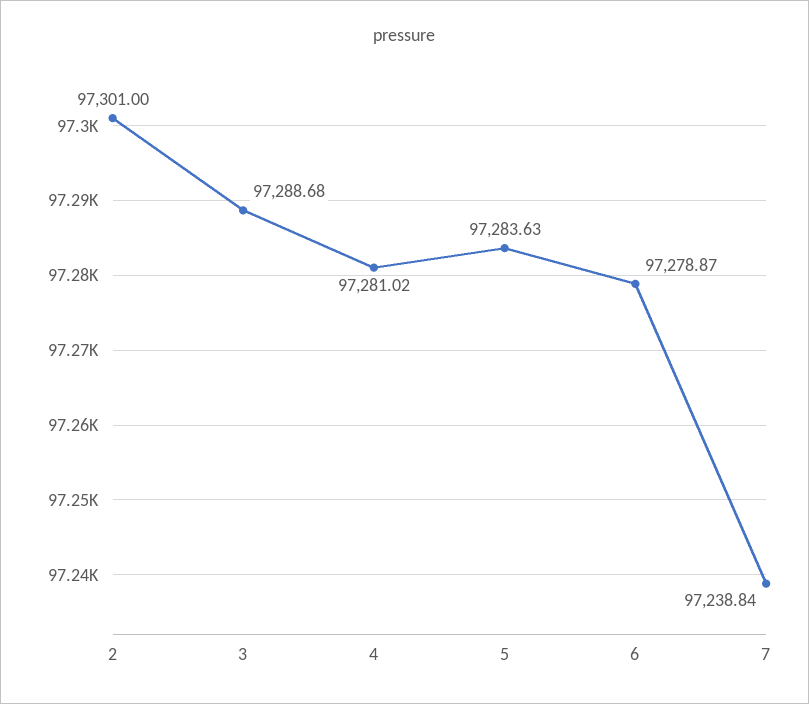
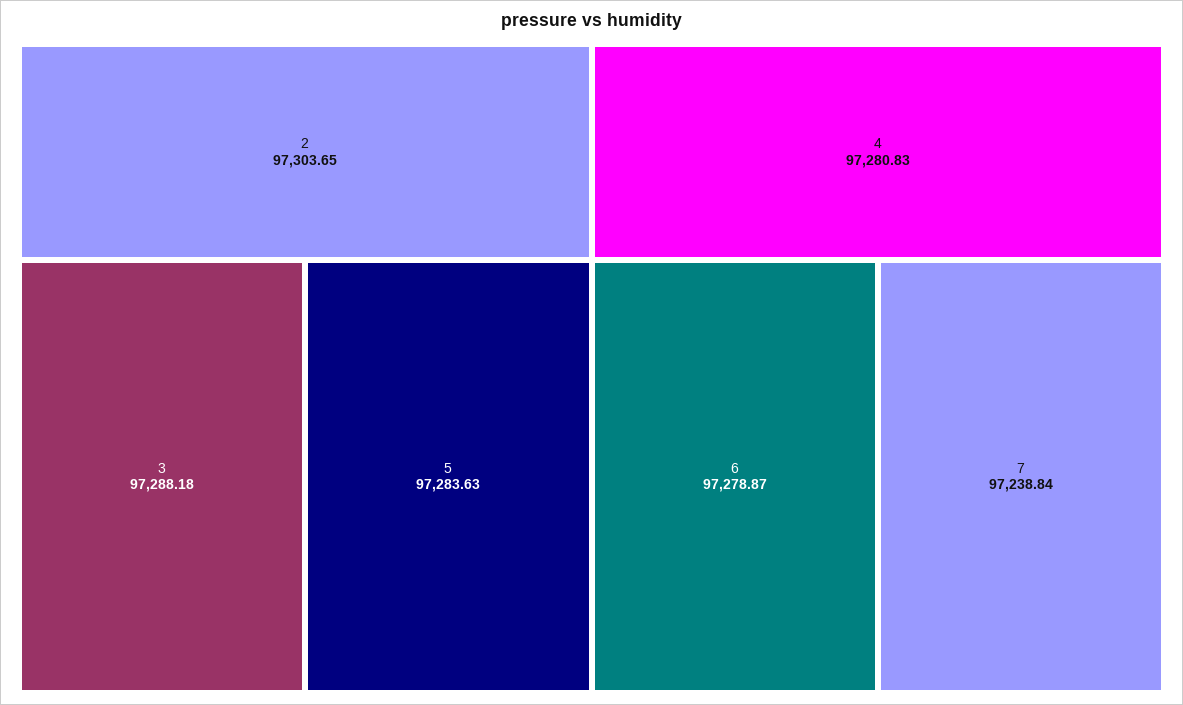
  {
-   "2": 97301,
+   "2": 97303.65,
-   "3": 97288.68,
+   "3": 97288.18,
-   "4": 97281.02,
+   "4": 97280.83,
    "5": 97283.63,
    "6": 97278.87,
    "7": 97238.84
  }

